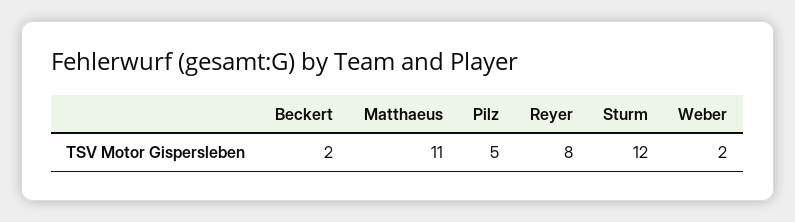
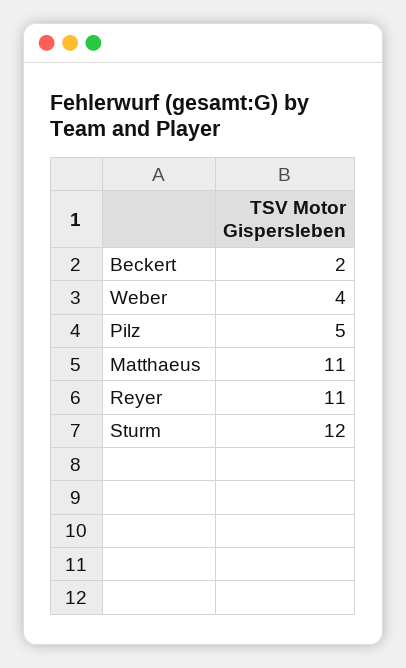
  {
    "Beckert": 2,
    "Matthaeus": 11,
    "Pilz": 5,
-   "Reyer": 8,
+   "Reyer": 11,
    "Sturm": 12,
-   "Weber": 2
+   "Weber": 4
  }

